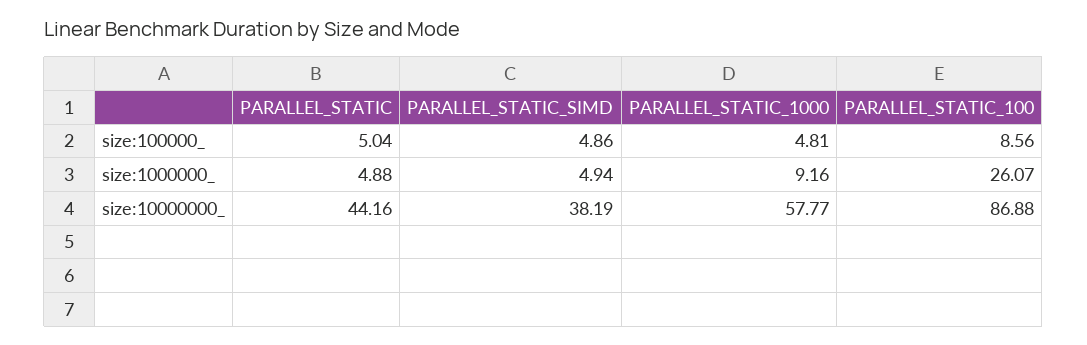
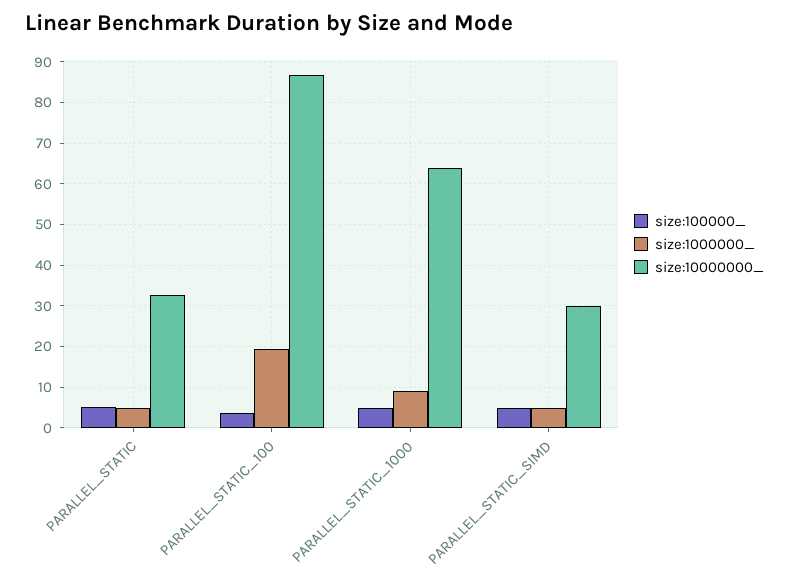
  {
    "size:100000_": {
      "PARALLEL_STATIC": 5.04,
      "PARALLEL_STATIC_SIMD": 4.86,
      "PARALLEL_STATIC_1000": 4.81,
-     "PARALLEL_STATIC_100": 8.56
+     "PARALLEL_STATIC_100": 4
    },
    "size:1000000_": {
      "PARALLEL_STATIC": 4.88,
      "PARALLEL_STATIC_SIMD": 4.94,
      "PARALLEL_STATIC_1000": 9.16,
-     "PARALLEL_STATIC_100": 26.07
+     "PARALLEL_STATIC_100": 20
    },
    "size:10000000_": {
-     "PARALLEL_STATIC": 44.16,
+     "PARALLEL_STATIC": 32,
-     "PARALLEL_STATIC_SIMD": 38.19,
+     "PARALLEL_STATIC_SIMD": 30,
-     "PARALLEL_STATIC_1000": 57.77,
+     "PARALLEL_STATIC_1000": 64,
      "PARALLEL_STATIC_100": 86.88
    }
  }

